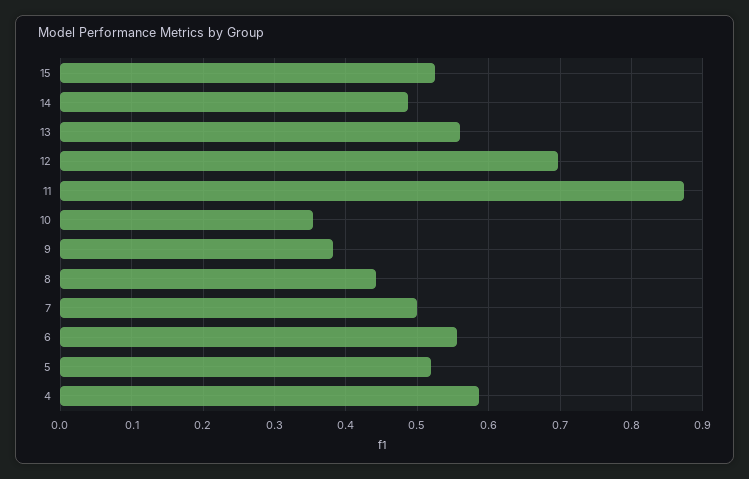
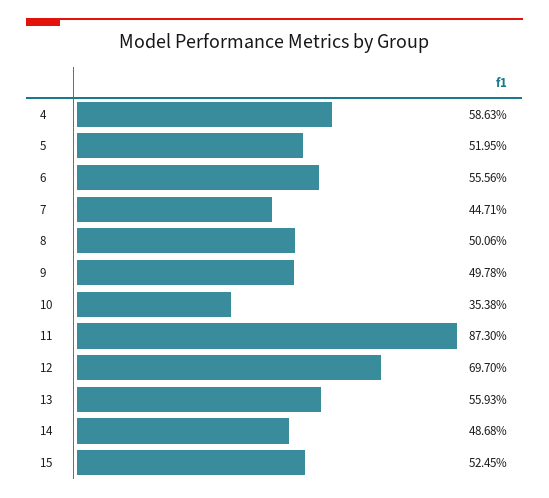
  {
    "15": 0.5245,
    "14": 0.4868,
    "13": 0.5593,
    "12": 0.697,
    "11": 0.873,
    "10": 0.3538,
-   "9": 0.38,
+   "9": 0.4978,
-   "8": 0.44,
+   "8": 0.5006,
-   "7": 0.5,
+   "7": 0.4471,
    "6": 0.5556,
    "5": 0.5195,
    "4": 0.5863
  }

